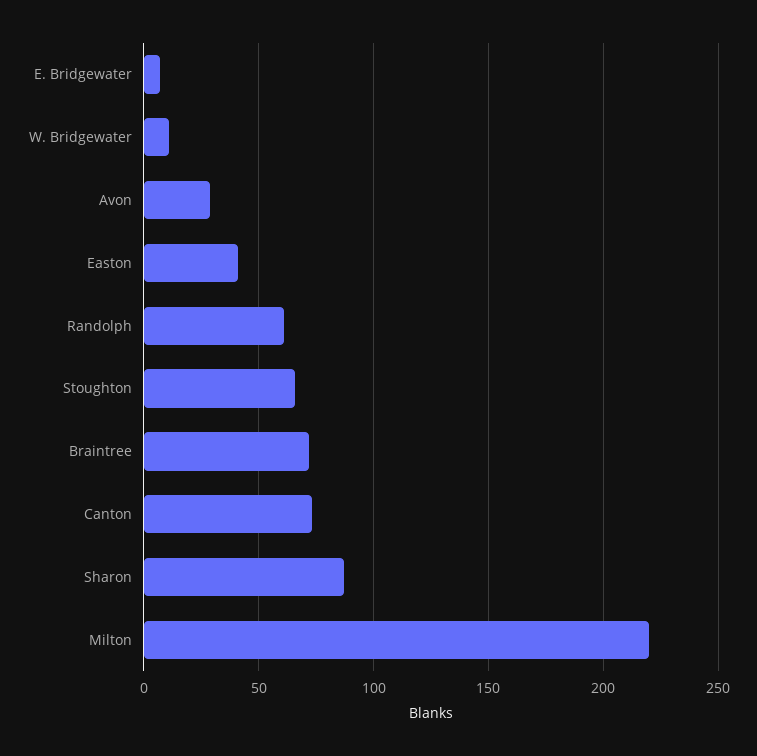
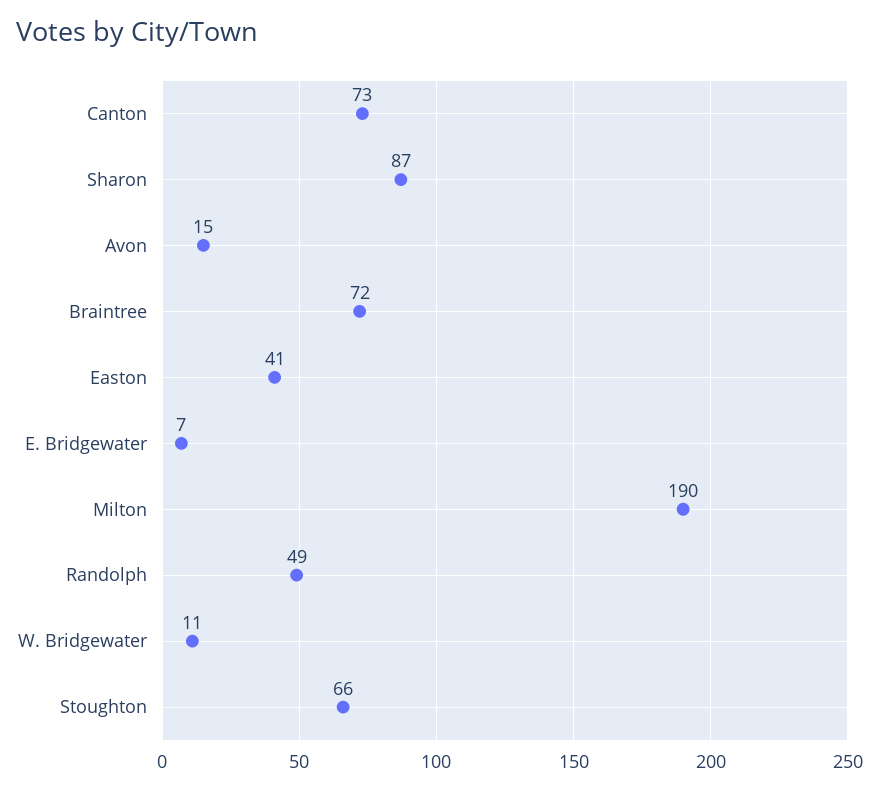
  {
    "E. Bridgewater": 7,
    "W. Bridgewater": 11,
-   "Avon": 30,
+   "Avon": 15,
    "Easton": 41,
-   "Randolph": 60,
+   "Randolph": 49,
    "Stoughton": 66,
    "Braintree": 72,
    "Canton": 73,
    "Sharon": 87,
-   "Milton": 220
+   "Milton": 190
  }

